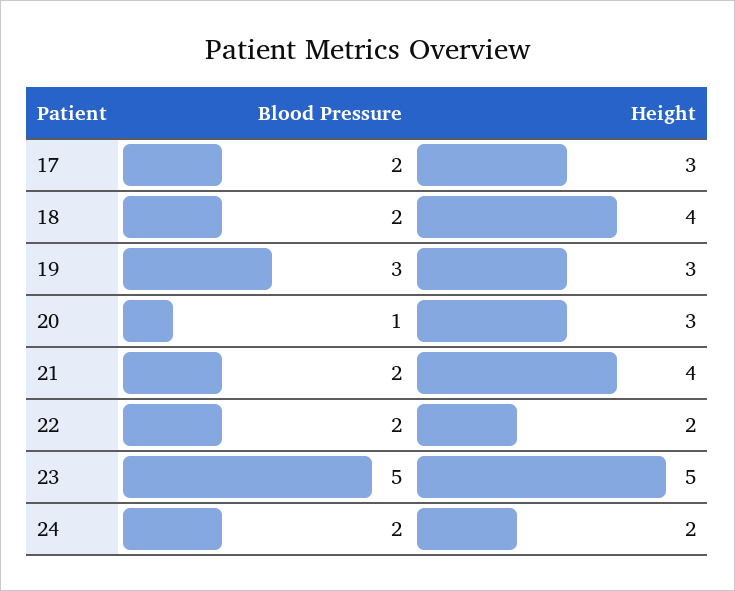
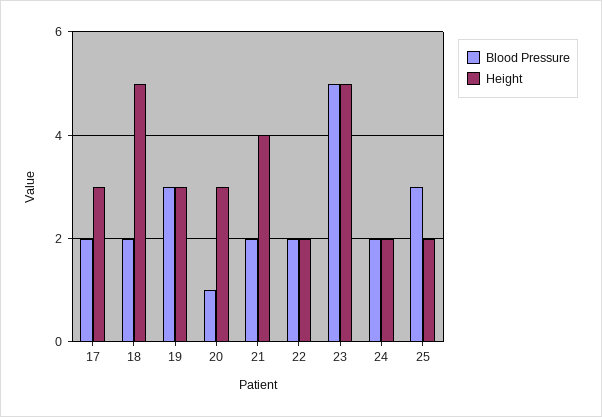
  {
    "Blood Pressure": {
      "17": 2,
      "18": 2,
      "19": 3,
      "20": 1,
      "21": 2,
      "22": 2,
      "23": 5,
-     "24": 2
+     "24": 2,
+     "25": 3
    },
    "Height": {
      "17": 3,
-     "18": 4,
+     "18": 5,
      "19": 3,
      "20": 3,
      "21": 4,
      "22": 2,
      "23": 5,
-     "24": 2
+     "24": 2,
+     "25": 2
    }
  }

